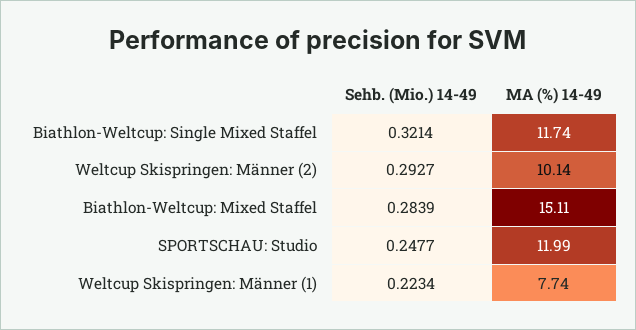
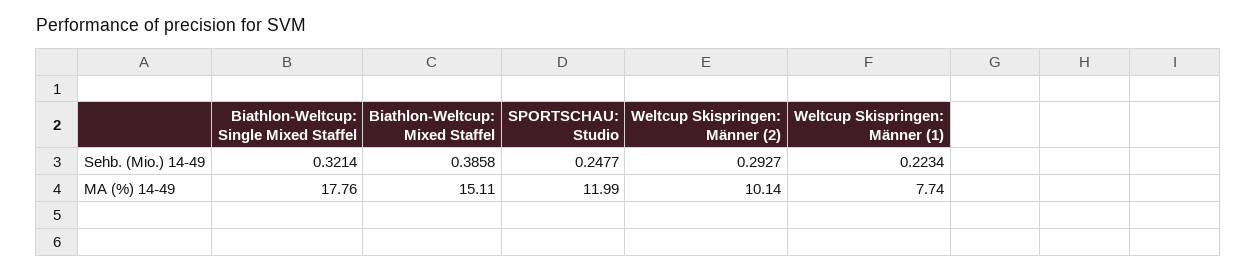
  {
    "Sehb. (Mio.) 14-49": {
      "Biathlon-Weltcup: Single Mixed Staffel": 0.3214,
      "Weltcup Skispringen: Männer (2)": 0.2927,
-     "Biathlon-Weltcup: Mixed Staffel": 0.2839,
+     "Biathlon-Weltcup: Mixed Staffel": 0.3858,
      "SPORTSCHAU: Studio": 0.2477,
      "Weltcup Skispringen: Männer (1)": 0.2234
    },
    "MA (%) 14-49": {
-     "Biathlon-Weltcup: Single Mixed Staffel": 11.74,
+     "Biathlon-Weltcup: Single Mixed Staffel": 17.76,
      "Weltcup Skispringen: Männer (2)": 10.14,
      "Biathlon-Weltcup: Mixed Staffel": 15.11,
      "SPORTSCHAU: Studio": 11.99,
      "Weltcup Skispringen: Männer (1)": 7.74
    }
  }

